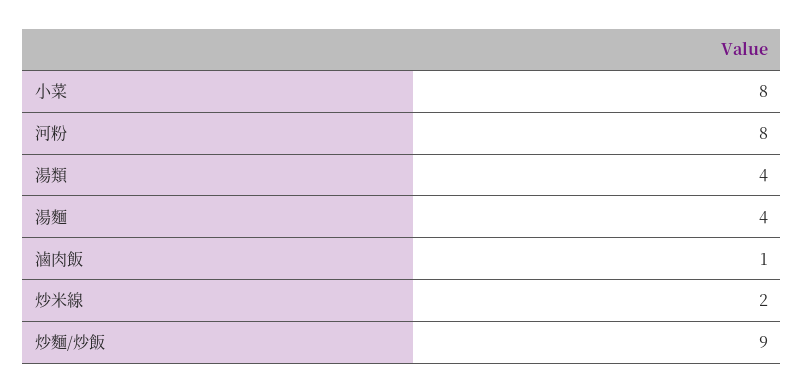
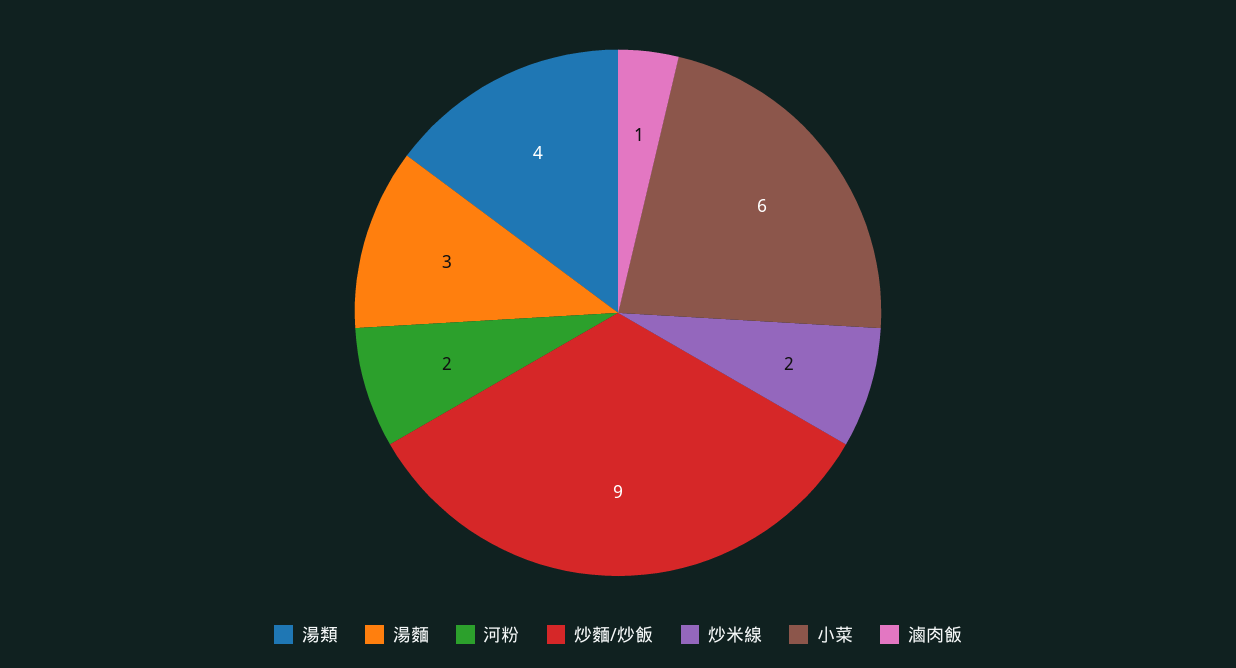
  {
-   "小菜": 8,
+   "小菜": 6,
-   "河粉": 8,
+   "河粉": 2,
    "湯類": 4,
-   "湯麵": 4,
+   "湯麵": 3,
    "滷肉飯": 1,
    "炒米線": 2,
    "炒麵/炒飯": 9
  }

